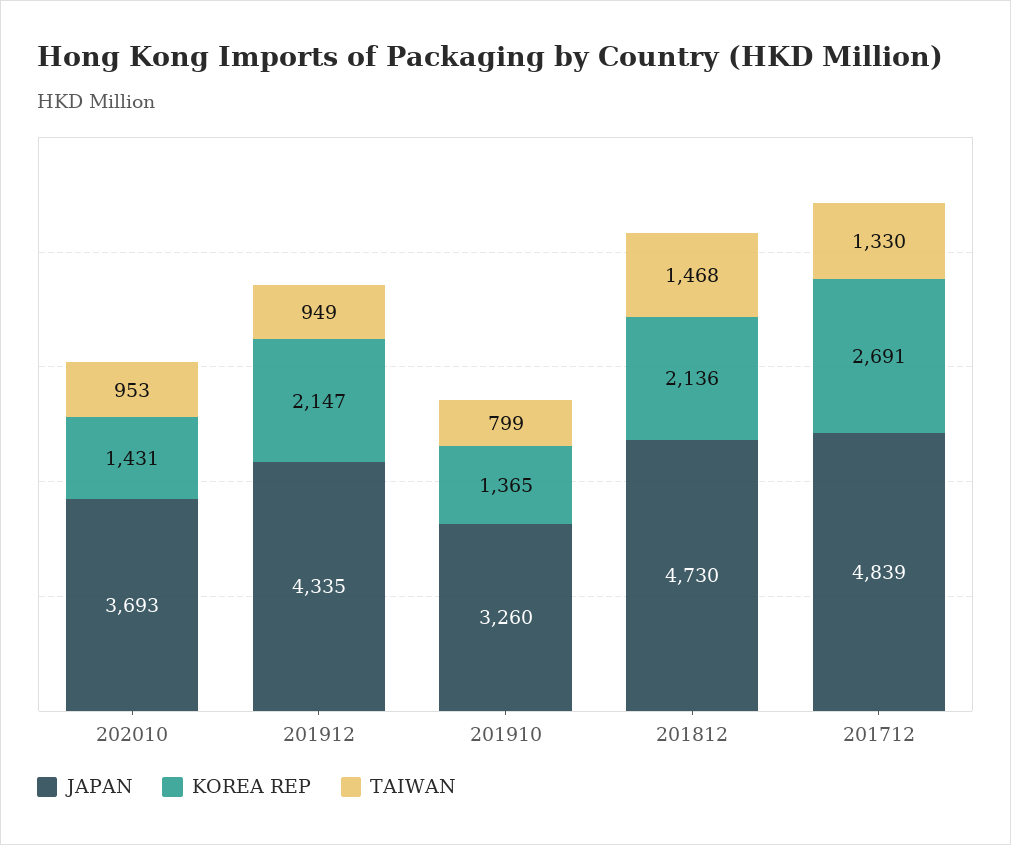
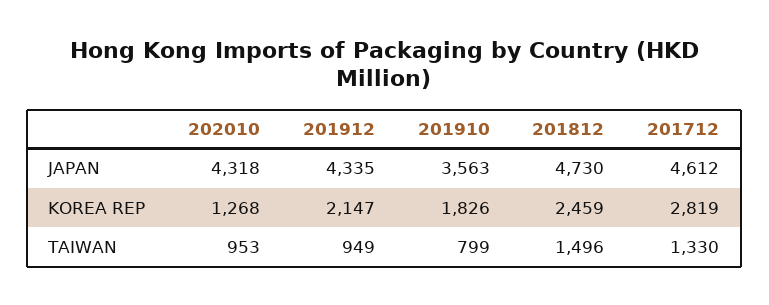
  {
    "JAPAN": {
-     "202010": 3693,
+     "202010": 4318,
      "201912": 4335,
-     "201910": 3260,
+     "201910": 3563,
      "201812": 4730,
-     "201712": 4839
+     "201712": 4612
    },
    "KOREA REP": {
-     "202010": 1431,
+     "202010": 1268,
      "201912": 2147,
-     "201910": 1365,
+     "201910": 1826,
-     "201812": 2136,
+     "201812": 2459,
-     "201712": 2691
+     "201712": 2819
    },
    "TAIWAN": {
      "202010": 953,
      "201912": 949,
      "201910": 799,
-     "201812": 1468,
+     "201812": 1496,
      "201712": 1330
    }
  }

